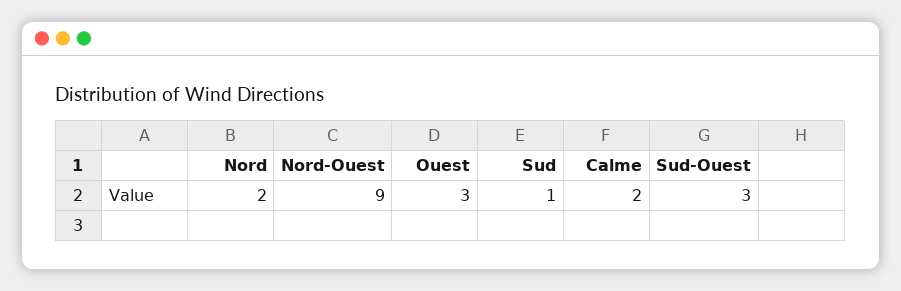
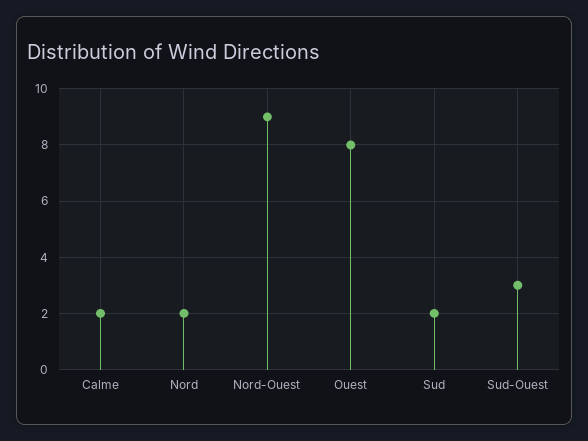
  {
    "Nord": 2,
    "Nord-Ouest": 9,
-   "Ouest": 3,
+   "Ouest": 8,
-   "Sud": 1,
+   "Sud": 2,
    "Calme": 2,
    "Sud-Ouest": 3
  }

